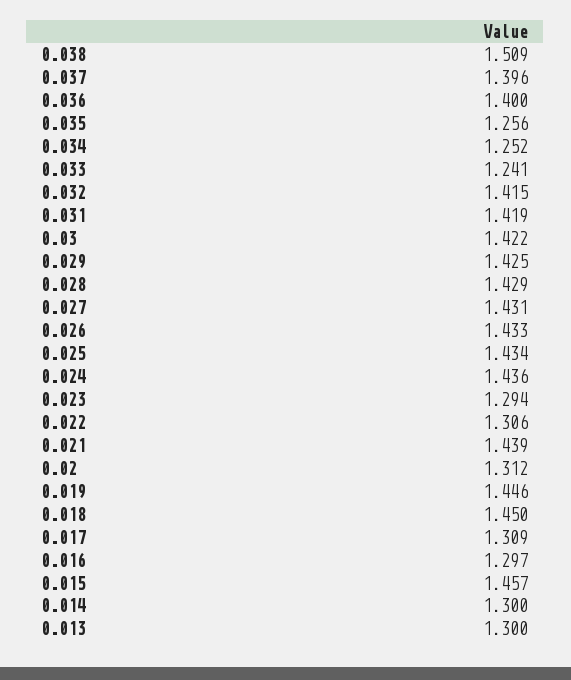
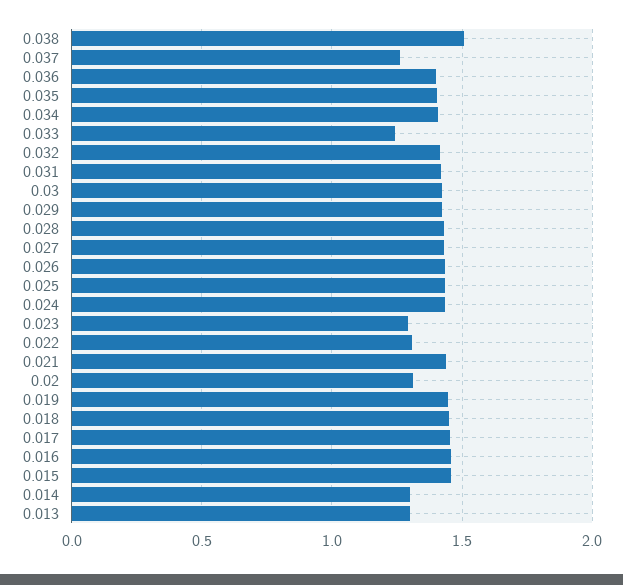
  {
    "0.038": 1.509,
-   "0.037": 1.396,
+   "0.037": 1.25,
    "0.036": 1.4,
-   "0.035": 1.256,
+   "0.035": 1.4,
-   "0.034": 1.252,
+   "0.034": 1.4,
    "0.033": 1.241,
    "0.032": 1.415,
    "0.031": 1.419,
    "0.03": 1.422,
    "0.029": 1.425,
    "0.028": 1.429,
    "0.027": 1.431,
    "0.026": 1.433,
    "0.025": 1.434,
    "0.024": 1.436,
    "0.023": 1.294,
    "0.022": 1.306,
    "0.021": 1.439,
    "0.02": 1.312,
    "0.019": 1.446,
    "0.018": 1.45,
-   "0.017": 1.309,
+   "0.017": 1.45,
-   "0.016": 1.297,
+   "0.016": 1.45,
    "0.015": 1.457,
    "0.014": 1.3,
    "0.013": 1.3
  }

